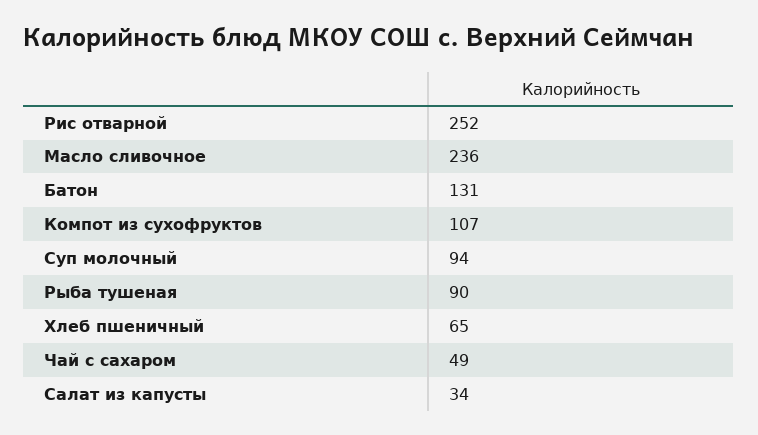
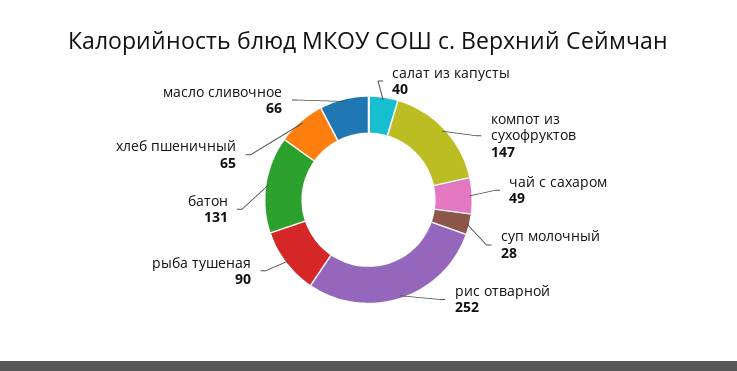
  {
    "Рис отварной": 252,
-   "Масло сливочное": 236,
+   "Масло сливочное": 66,
    "Батон": 131,
-   "Компот из сухофруктов": 107,
+   "Компот из сухофруктов": 147,
-   "Суп молочный": 94,
+   "Суп молочный": 28,
    "Рыба тушеная": 90,
    "Хлеб пшеничный": 65,
    "Чай с сахаром": 49,
-   "Салат из капусты": 34
+   "Салат из капусты": 40
  }

